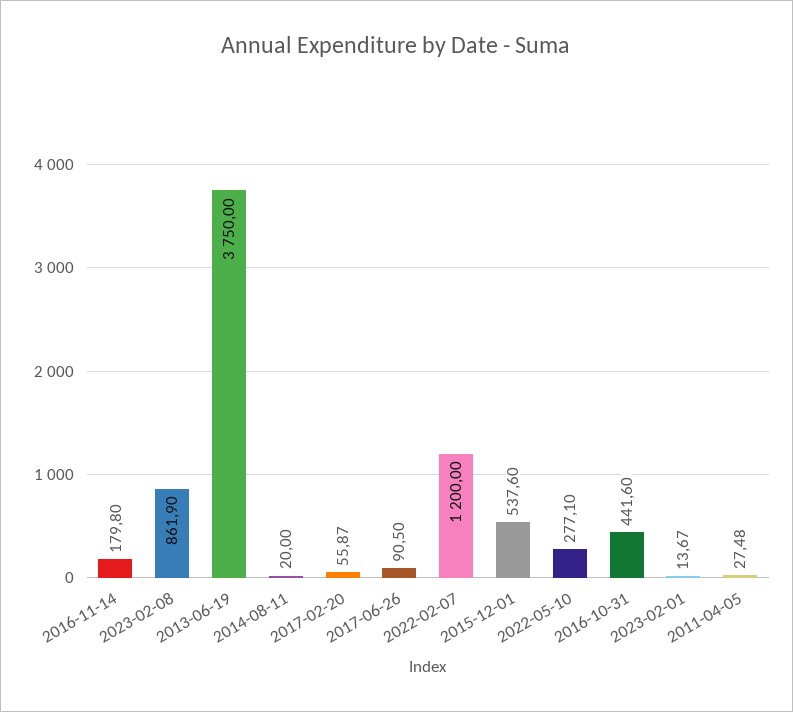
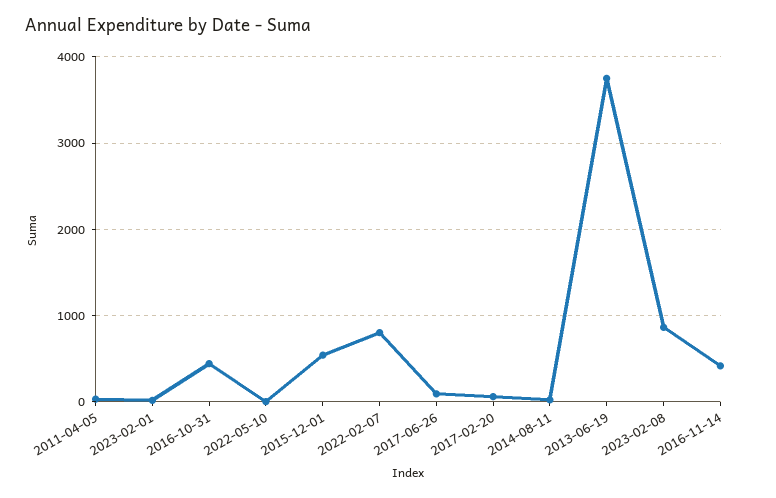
  {
-   "2016-11-14": 179.8,
+   "2016-11-14": 400,
    "2023-02-08": 861.9,
    "2013-06-19": 3750,
    "2014-08-11": 20,
    "2017-02-20": 55.87,
    "2017-06-26": 90.5,
-   "2022-02-07": 1200,
+   "2022-02-07": 800,
    "2015-12-01": 537.6,
-   "2022-05-10": 277.1,
+   "2022-05-10": 0,
    "2016-10-31": 441.6,
    "2023-02-01": 13.67,
    "2011-04-05": 27.48
  }

